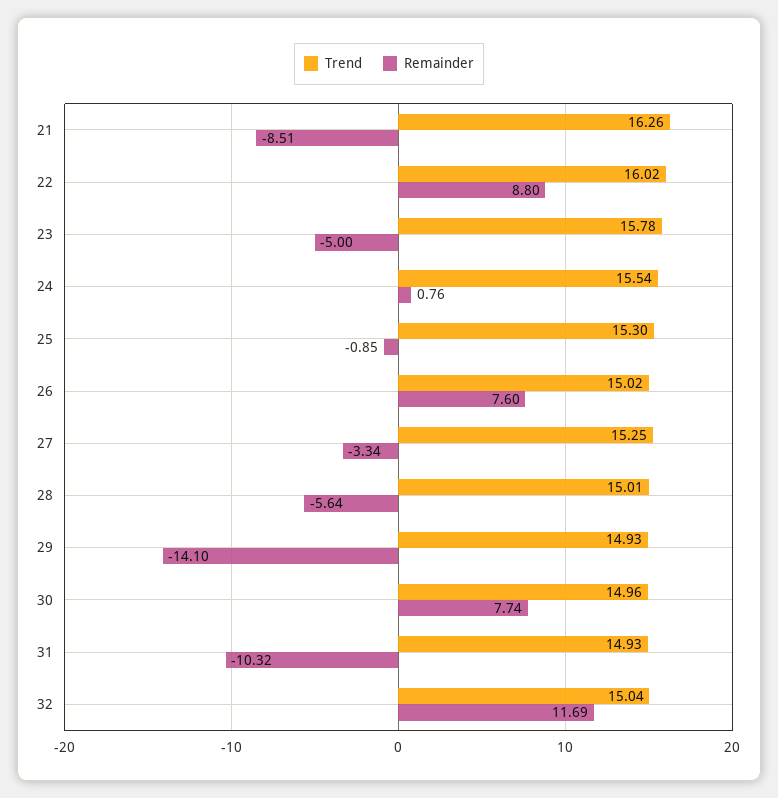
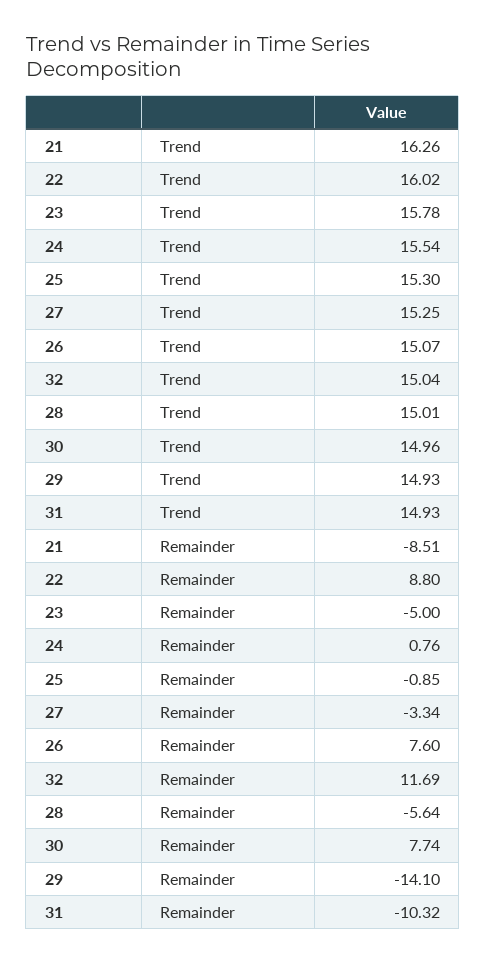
  {
    "Trend": {
      "21": 16.26,
      "22": 16.02,
      "23": 15.78,
      "24": 15.54,
      "25": 15.3,
-     "26": 15.02,
+     "26": 15.07,
      "27": 15.25,
      "28": 15.01,
      "29": 14.93,
      "30": 14.96,
      "31": 14.93,
      "32": 15.04
    },
    "Remainder": {
      "21": -8.51,
      "22": 8.8,
      "23": -5,
      "24": 0.76,
      "25": -0.85,
      "26": 7.6,
      "27": -3.34,
      "28": -5.64,
      "29": -14.1,
      "30": 7.74,
      "31": -10.32,
      "32": 11.69
    }
  }

